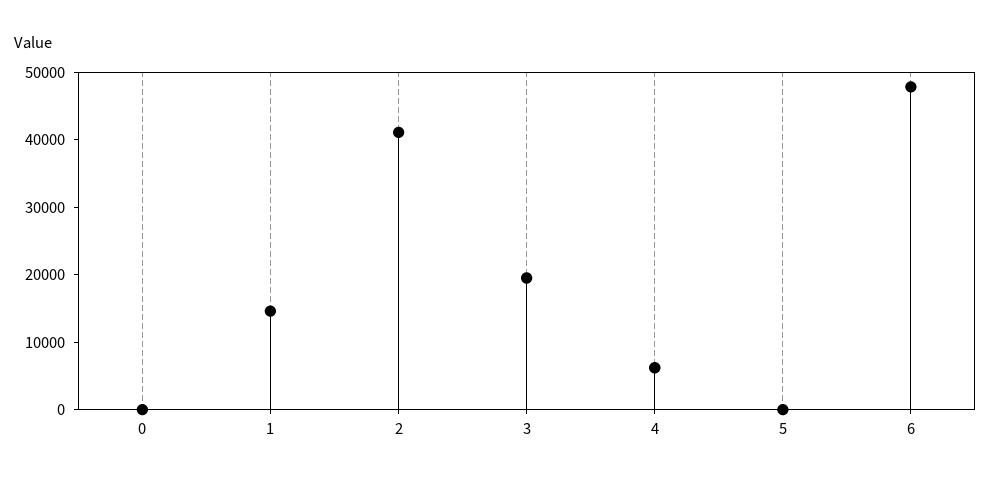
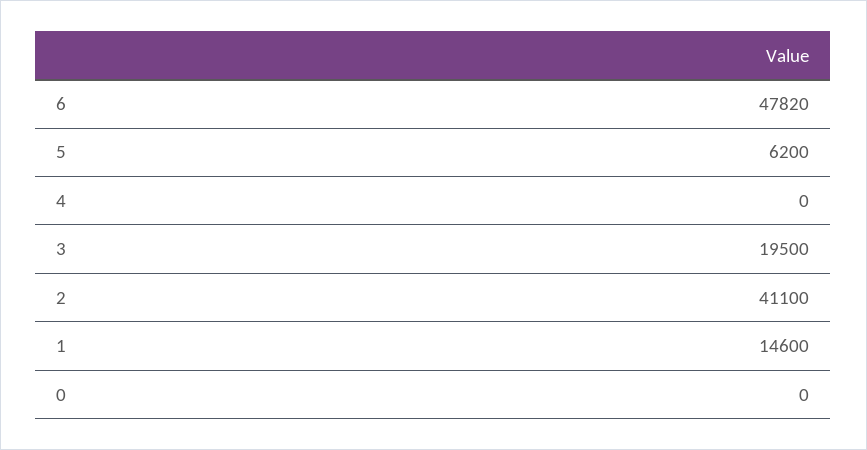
  {
    "0": 0,
    "1": 14600,
    "2": 41100,
    "3": 19500,
-   "4": 6000,
+   "4": 0,
-   "5": 0,
+   "5": 6200,
    "6": 47820
  }

